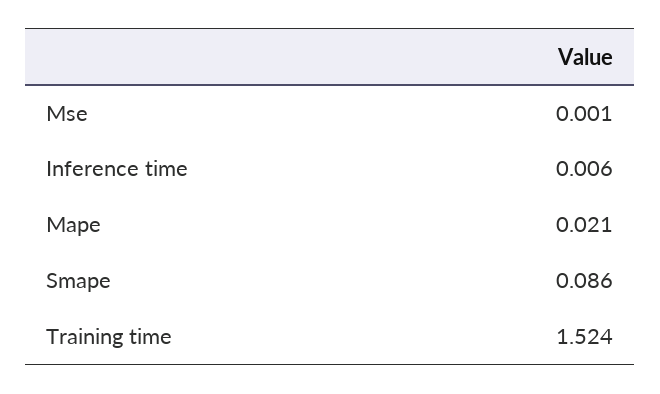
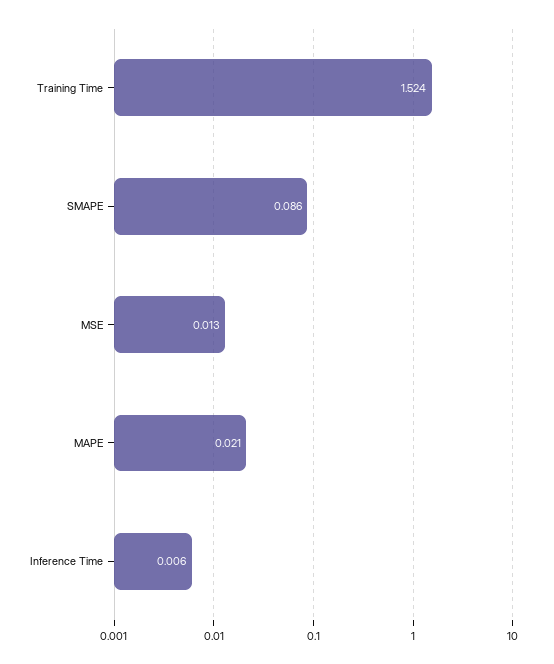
  {
-   "Mse": 0.001,
+   "Mse": 0.013,
    "Inference time": 0.006,
    "Mape": 0.021,
    "Smape": 0.086,
    "Training time": 1.524
  }

